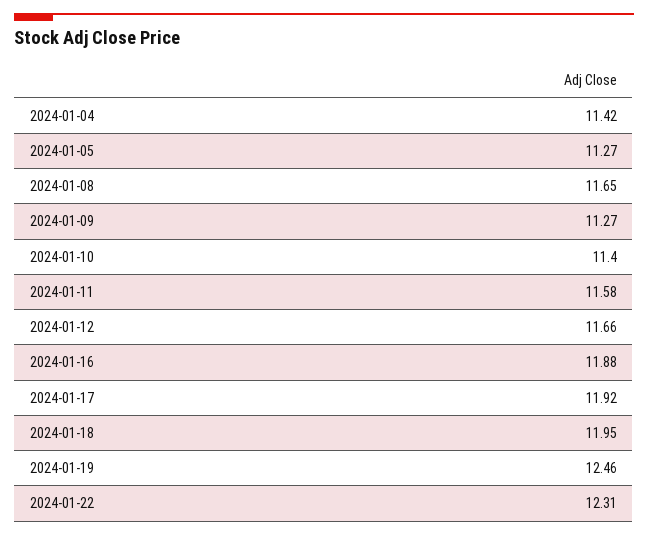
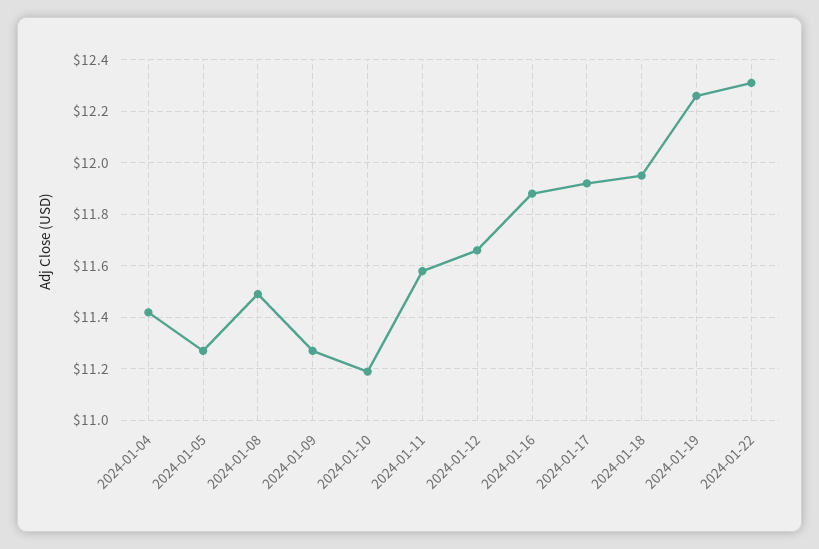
  {
    "2024-01-04": 11.42,
    "2024-01-05": 11.27,
-   "2024-01-08": 11.65,
+   "2024-01-08": 11.5,
    "2024-01-09": 11.27,
-   "2024-01-10": 11.4,
+   "2024-01-10": 11.2,
    "2024-01-11": 11.58,
    "2024-01-12": 11.66,
    "2024-01-16": 11.88,
    "2024-01-17": 11.92,
    "2024-01-18": 11.95,
-   "2024-01-19": 12.46,
+   "2024-01-19": 12.25,
    "2024-01-22": 12.31
  }

